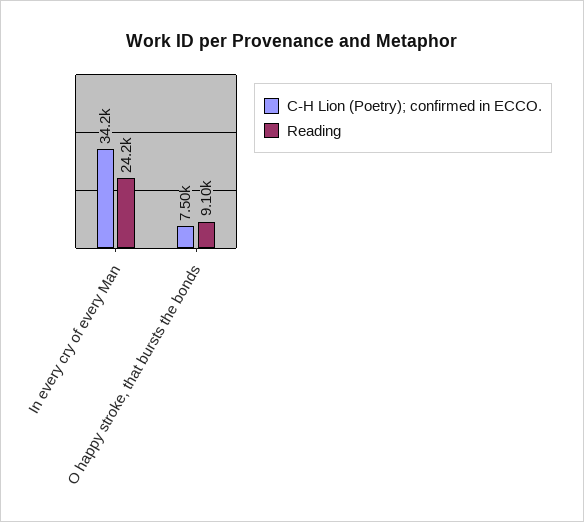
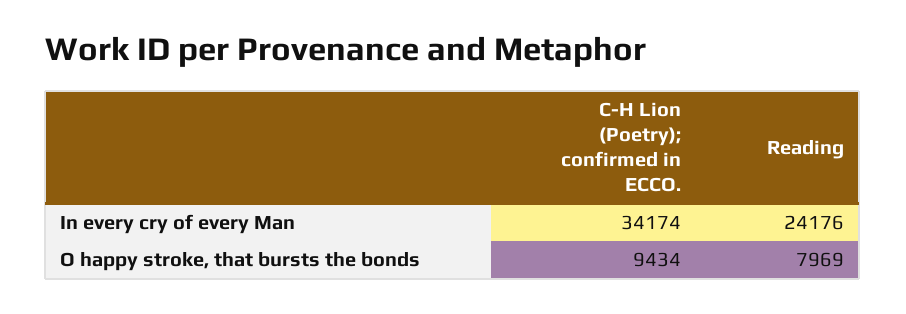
  {
    "C-H Lion (Poetry); confirmed in ECCO.": {
      "In every cry of every Man": 34174,
-     "O happy stroke, that bursts the bonds": 7500
+     "O happy stroke, that bursts the bonds": 9434
    },
    "Reading": {
      "In every cry of every Man": 24176,
-     "O happy stroke, that bursts the bonds": 9100
+     "O happy stroke, that bursts the bonds": 7969
    }
  }

